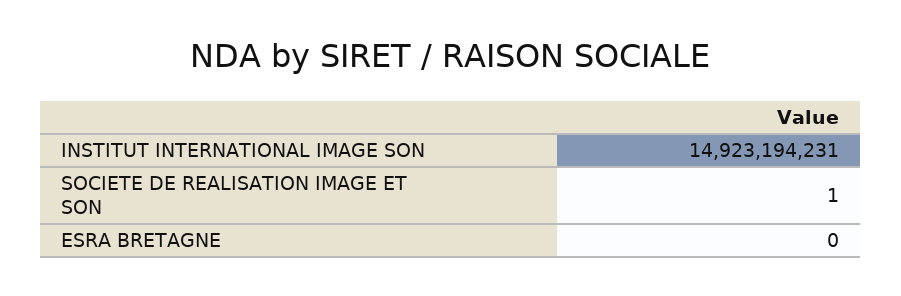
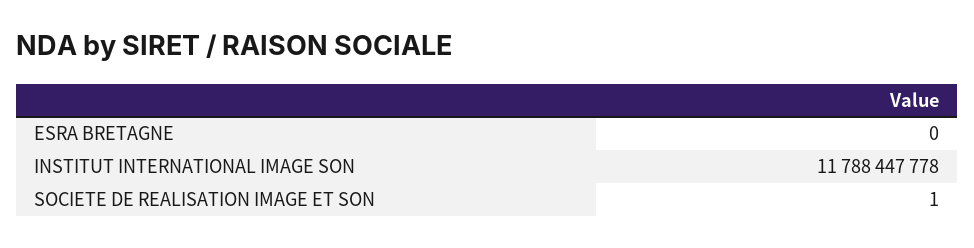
  {
-   "INSTITUT INTERNATIONAL IMAGE SON": 14923194231,
+   "INSTITUT INTERNATIONAL IMAGE SON": 11788447778,
    "SOCIETE DE REALISATION IMAGE ET SON": 1,
    "ESRA BRETAGNE": 0
  }

